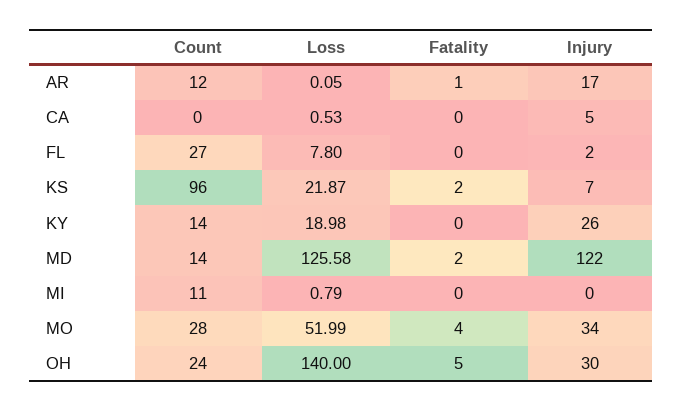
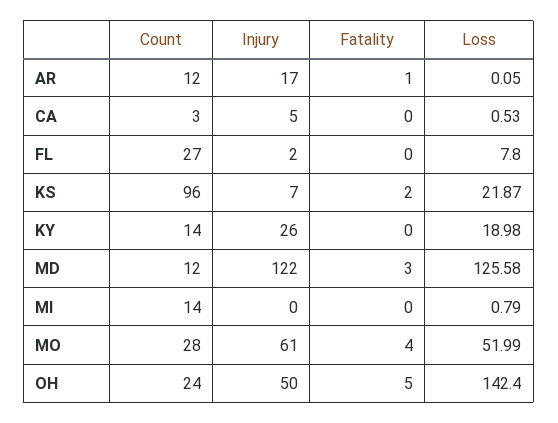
  {
    "Count": {
      "AR": 12,
-     "CA": 0,
+     "CA": 3,
      "FL": 27,
      "KS": 96,
      "KY": 14,
-     "MD": 14,
+     "MD": 12,
-     "MI": 11,
+     "MI": 14,
      "MO": 28,
      "OH": 24
    },
    "Loss": {
      "AR": 0.05,
      "CA": 0.53,
      "FL": 7.8,
      "KS": 21.87,
      "KY": 18.98,
      "MD": 125.58,
      "MI": 0.79,
      "MO": 51.99,
-     "OH": 140
+     "OH": 142.4
    },
    "Fatality": {
      "AR": 1,
      "CA": 0,
      "FL": 0,
      "KS": 2,
      "KY": 0,
-     "MD": 2,
+     "MD": 3,
      "MI": 0,
      "MO": 4,
      "OH": 5
    },
    "Injury": {
      "AR": 17,
      "CA": 5,
      "FL": 2,
      "KS": 7,
      "KY": 26,
      "MD": 122,
      "MI": 0,
-     "MO": 34,
+     "MO": 61,
-     "OH": 30
+     "OH": 50
    }
  }

